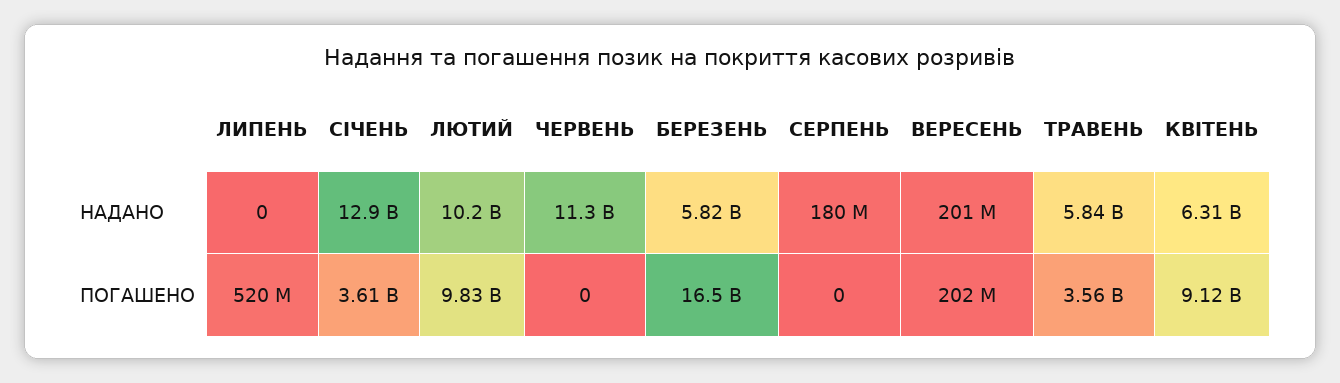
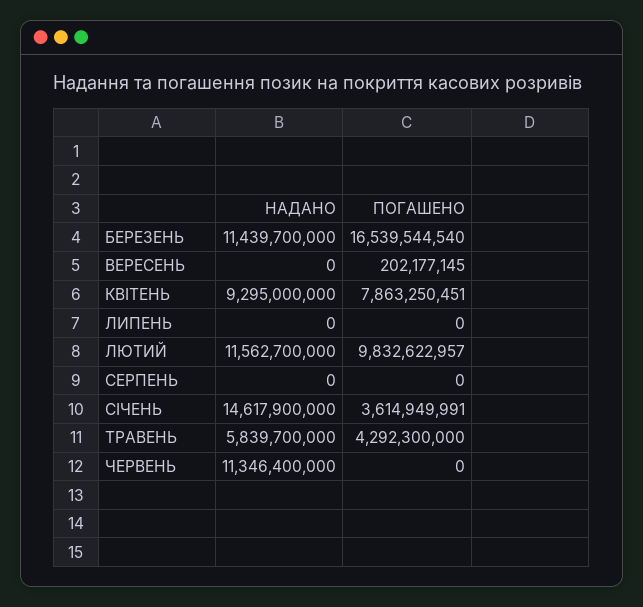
  {
    "ЛИПЕНЬ": {
      "НАДАНО": 0,
-     "ПОГАШЕНО": 520000000
+     "ПОГАШЕНО": 0
    },
    "СІЧЕНЬ": {
-     "НАДАНО": 12900000000,
+     "НАДАНО": 14617900000,
      "ПОГАШЕНО": 3614949991
    },
    "ЛЮТИЙ": {
-     "НАДАНО": 10200000000,
+     "НАДАНО": 11562700000,
      "ПОГАШЕНО": 9832622957
    },
    "ЧЕРВЕНЬ": {
      "НАДАНО": 11346400000,
      "ПОГАШЕНО": 0
    },
    "БЕРЕЗЕНЬ": {
-     "НАДАНО": 5820000000,
+     "НАДАНО": 11439700000,
      "ПОГАШЕНО": 16539544540
    },
    "СЕРПЕНЬ": {
-     "НАДАНО": 180000000,
+     "НАДАНО": 0,
      "ПОГАШЕНО": 0
    },
    "ВЕРЕСЕНЬ": {
-     "НАДАНО": 201000000,
+     "НАДАНО": 0,
      "ПОГАШЕНО": 202177145
    },
    "ТРАВЕНЬ": {
      "НАДАНО": 5839700000,
-     "ПОГАШЕНО": 3560000000
+     "ПОГАШЕНО": 4292300000
    },
    "КВІТЕНЬ": {
-     "НАДАНО": 6310000000,
+     "НАДАНО": 9295000000,
-     "ПОГАШЕНО": 9120000000
+     "ПОГАШЕНО": 7863250451
    }
  }

